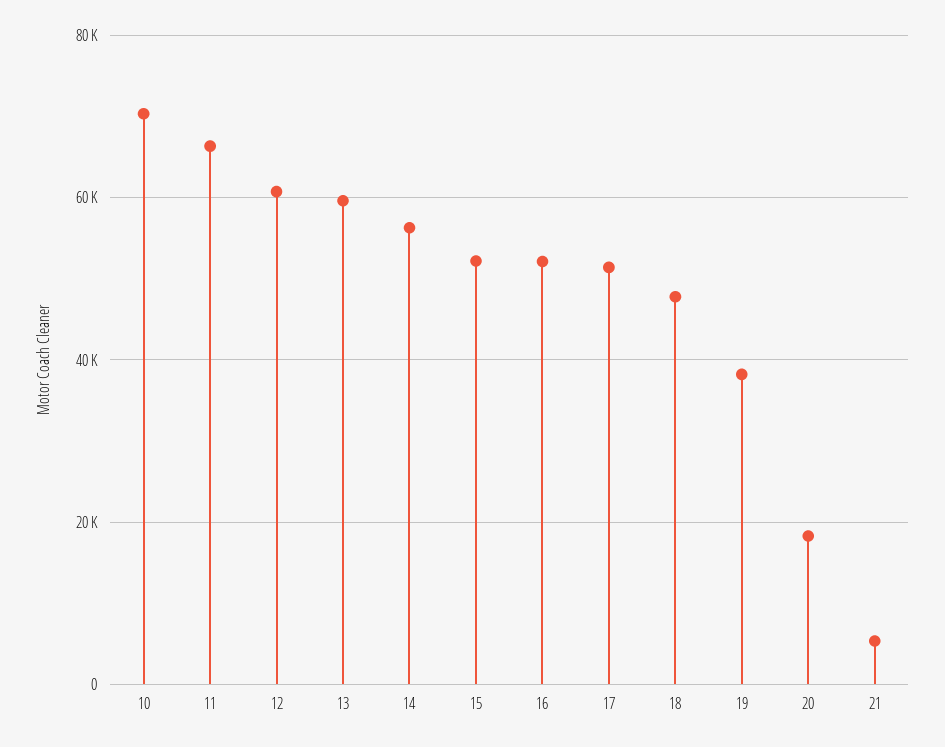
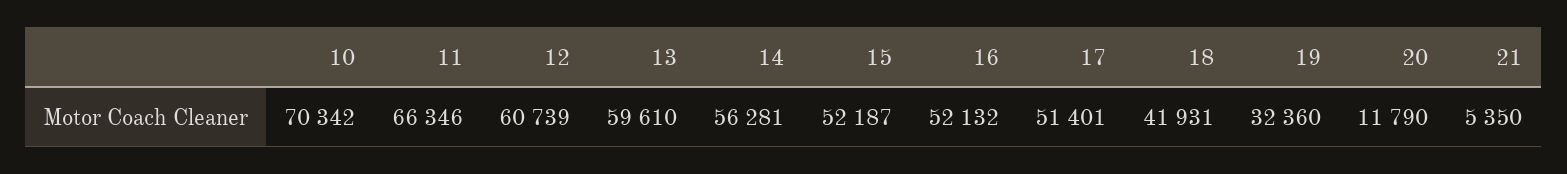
  {
    "10": 70342,
    "11": 66346,
    "12": 60739,
    "13": 59610,
    "14": 56281,
    "15": 52187,
    "16": 52132,
    "17": 51401,
-   "18": 48000,
+   "18": 41931,
-   "19": 38000,
+   "19": 32360,
-   "20": 18000,
+   "20": 11790,
    "21": 5350
  }

